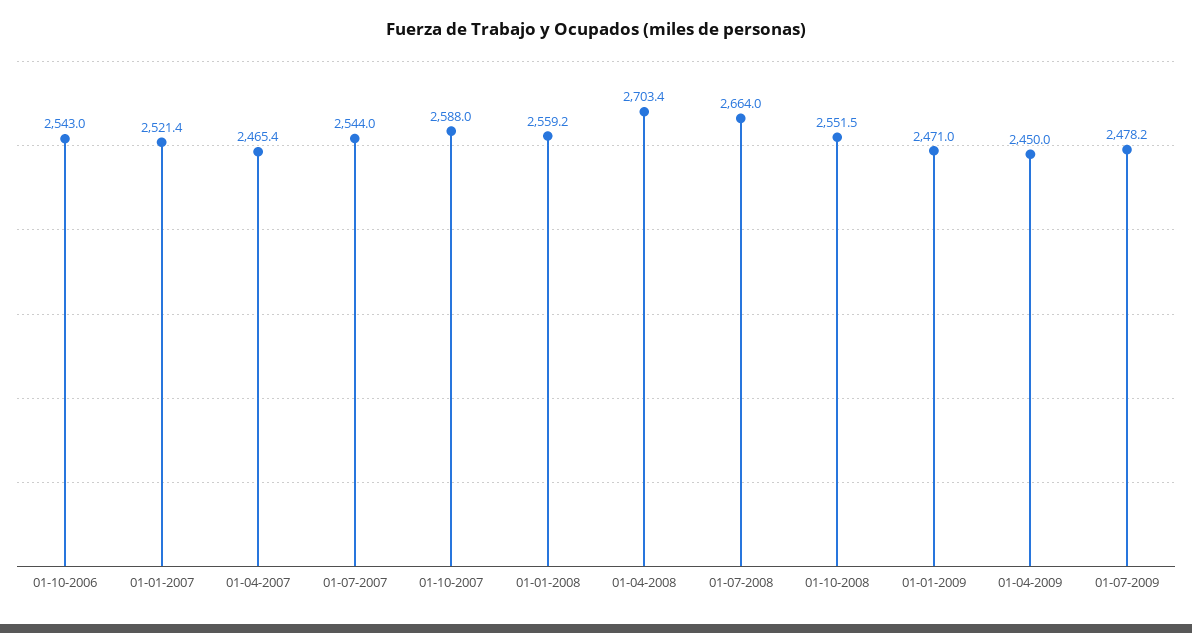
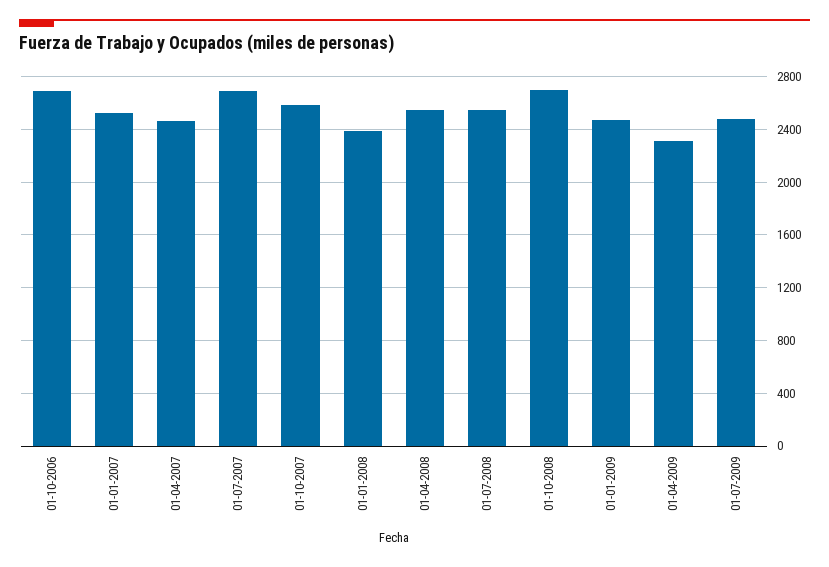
  {
-   "01-10-2006": 2543,
+   "01-10-2006": 2700,
    "01-01-2007": 2521.4,
    "01-04-2007": 2465.4,
-   "01-07-2007": 2544,
+   "01-07-2007": 2700,
    "01-10-2007": 2588,
-   "01-01-2008": 2559.2,
+   "01-01-2008": 2400,
-   "01-04-2008": 2703.4,
+   "01-04-2008": 2550,
-   "01-07-2008": 2664,
+   "01-07-2008": 2550,
-   "01-10-2008": 2551.5,
+   "01-10-2008": 2700,
    "01-01-2009": 2471,
-   "01-04-2009": 2450,
+   "01-04-2009": 2300,
    "01-07-2009": 2478.2
  }

